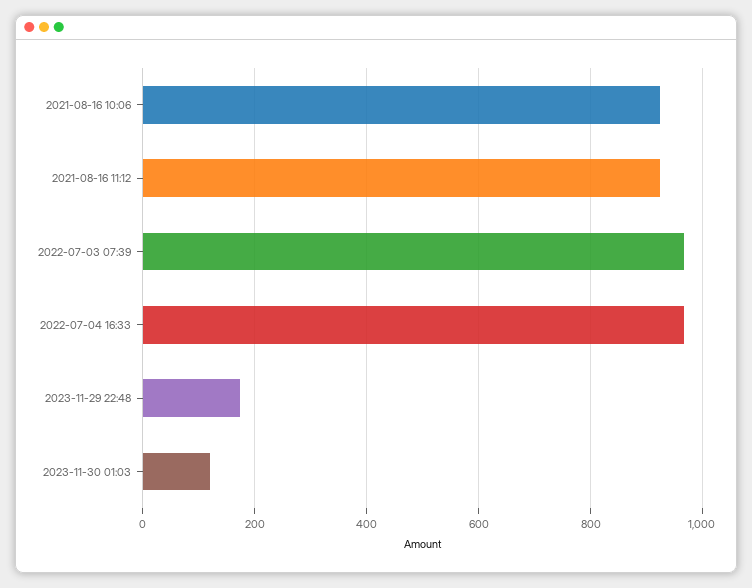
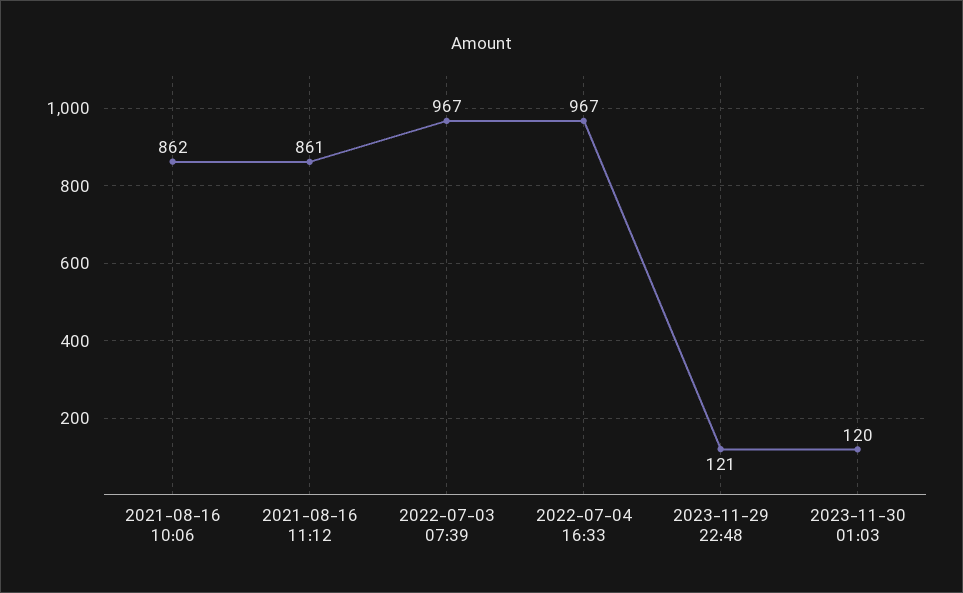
  {
-   "2021-08-16 10:06": 920,
+   "2021-08-16 10:06": 862,
-   "2021-08-16 11:12": 920,
+   "2021-08-16 11:12": 861,
    "2022-07-03 07:39": 967,
    "2022-07-04 16:33": 967,
-   "2023-11-29 22:48": 180,
+   "2023-11-29 22:48": 121,
    "2023-11-30 01:03": 120
  }

